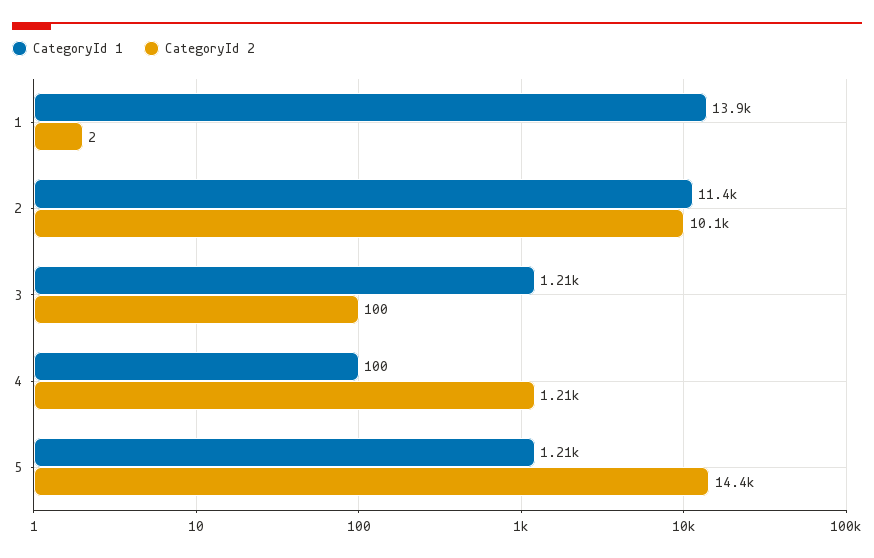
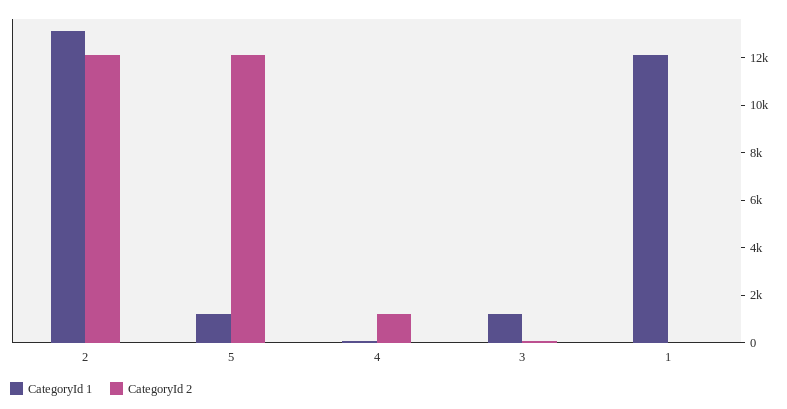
  {
    "CategoryId 1": {
-     "1": 13900,
+     "1": 12000,
-     "2": 11400,
+     "2": 13000,
      "3": 1210,
      "4": 100,
      "5": 1210
    },
    "CategoryId 2": {
      "1": 2,
-     "2": 10100,
+     "2": 12000,
      "3": 100,
      "4": 1210,
-     "5": 14400
+     "5": 12000
    }
  }

